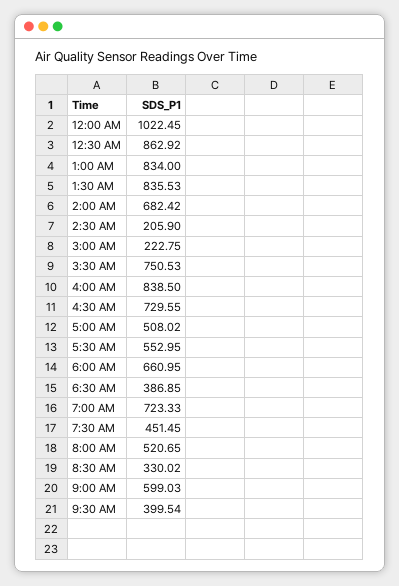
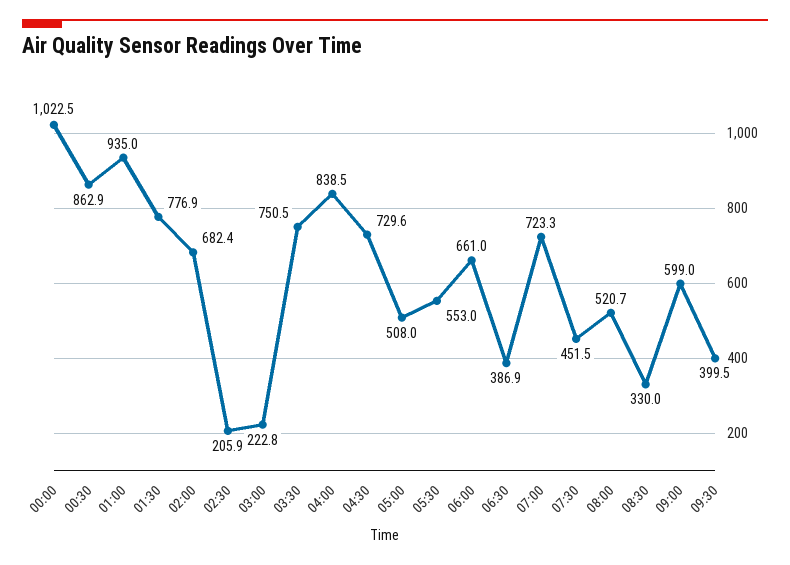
  {
    "12:00 AM": 1022.45,
    "12:30 AM": 862.92,
-   "1:00 AM": 834,
+   "1:00 AM": 935,
-   "1:30 AM": 835.53,
+   "1:30 AM": 776.9,
    "2:00 AM": 682.42,
    "2:30 AM": 205.9,
    "3:00 AM": 222.75,
    "3:30 AM": 750.53,
    "4:00 AM": 838.5,
    "4:30 AM": 729.55,
    "5:00 AM": 508.02,
    "5:30 AM": 552.95,
    "6:00 AM": 660.95,
    "6:30 AM": 386.85,
    "7:00 AM": 723.33,
    "7:30 AM": 451.45,
    "8:00 AM": 520.65,
    "8:30 AM": 330.02,
    "9:00 AM": 599.03,
    "9:30 AM": 399.54
  }

